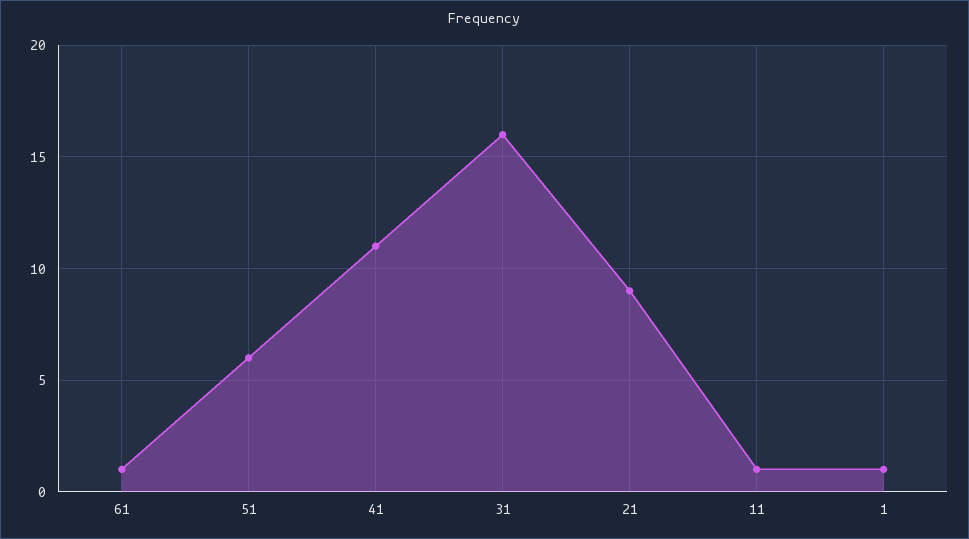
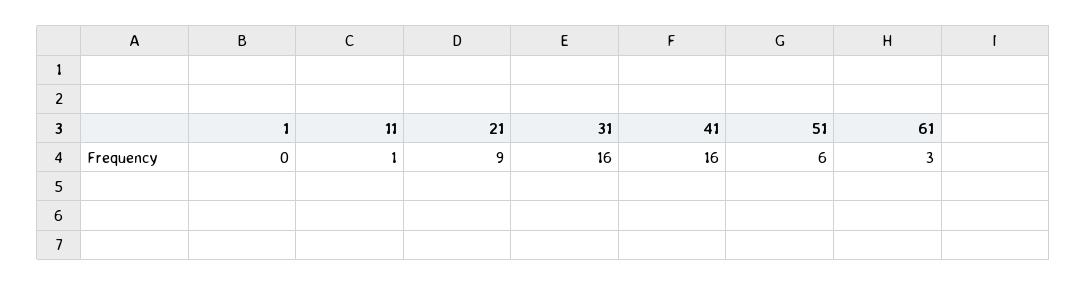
  {
-   "61": 1,
+   "61": 3,
    "51": 6,
-   "41": 11,
+   "41": 16,
    "31": 16,
    "21": 9,
    "11": 1,
-   "1": 1
+   "1": 0
  }

